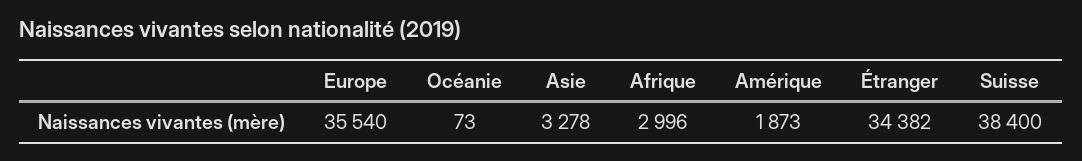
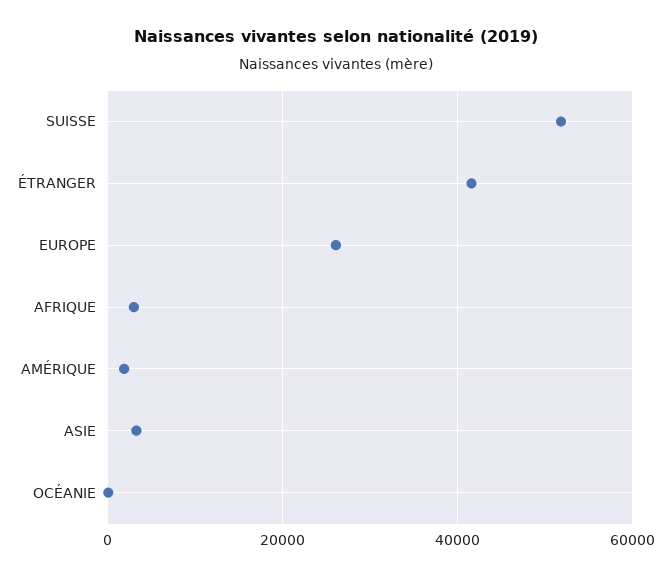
  {
-   "Europe": 35540,
+   "Europe": 26000,
    "Océanie": 73,
    "Asie": 3278,
    "Afrique": 2996,
    "Amérique": 1873,
-   "Étranger": 34382,
+   "Étranger": 42000,
-   "Suisse": 38400
+   "Suisse": 52000
  }

